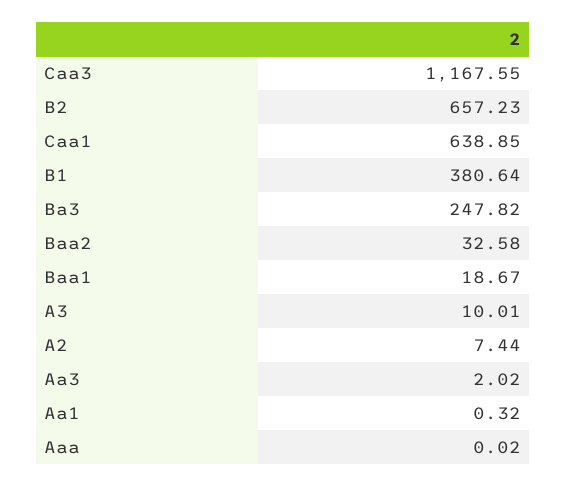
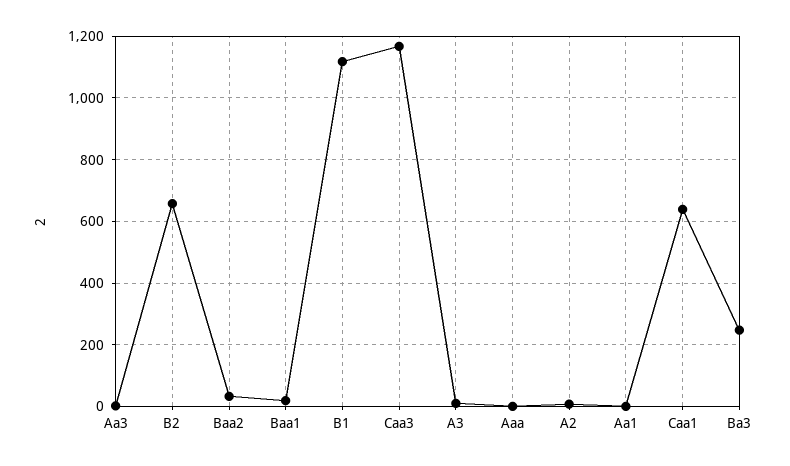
  {
    "Caa3": 1167.55,
    "B2": 657.23,
    "Caa1": 638.85,
-   "B1": 380.64,
+   "B1": 1120,
    "Ba3": 247.82,
    "Baa2": 32.58,
    "Baa1": 18.67,
    "A3": 10.01,
    "A2": 7.44,
    "Aa3": 2.02,
    "Aa1": 0.32,
    "Aaa": 0.02
  }

